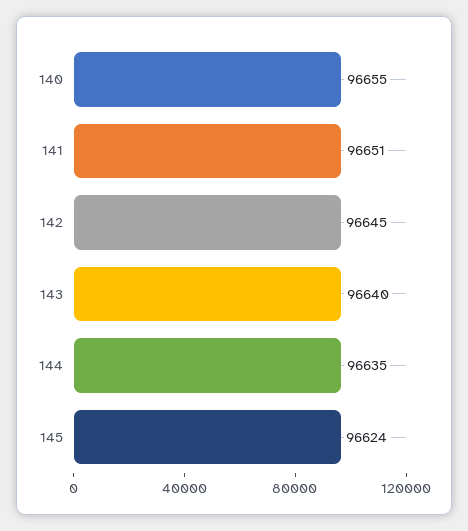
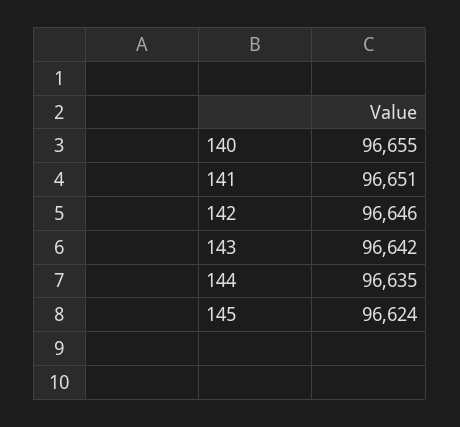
  {
    "140": 96655,
    "141": 96651,
-   "142": 96645,
+   "142": 96646,
-   "143": 96640,
+   "143": 96642,
    "144": 96635,
    "145": 96624
  }

